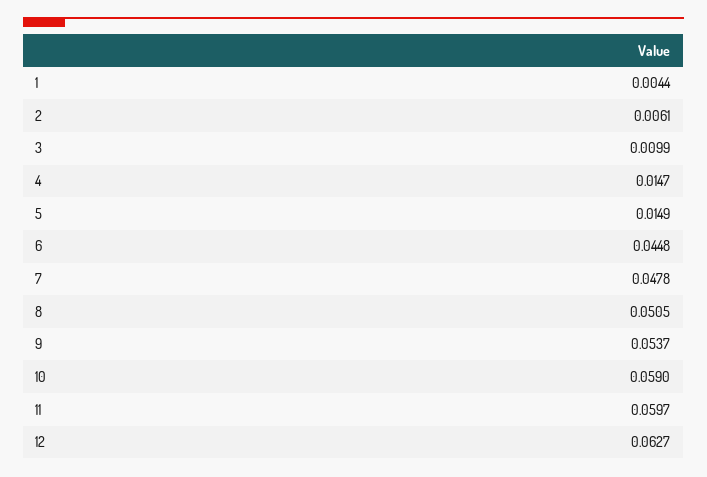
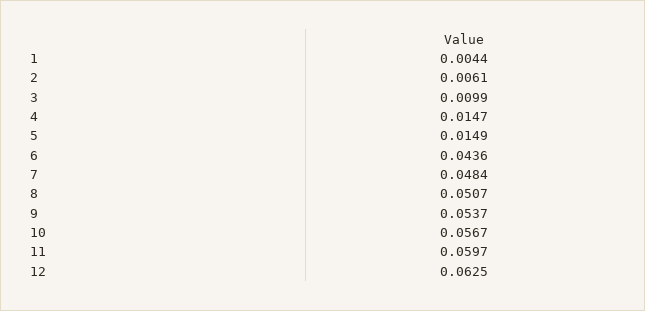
  {
    "1": 0.0044,
    "2": 0.0061,
    "3": 0.0099,
    "4": 0.0147,
    "5": 0.0149,
-   "6": 0.0448,
+   "6": 0.0436,
-   "7": 0.0478,
+   "7": 0.0484,
-   "8": 0.0505,
+   "8": 0.0507,
    "9": 0.0537,
-   "10": 0.059,
+   "10": 0.0567,
    "11": 0.0597,
-   "12": 0.0627
+   "12": 0.0625
  }

